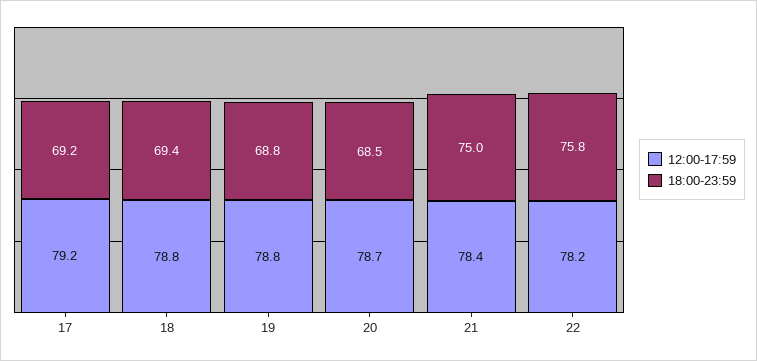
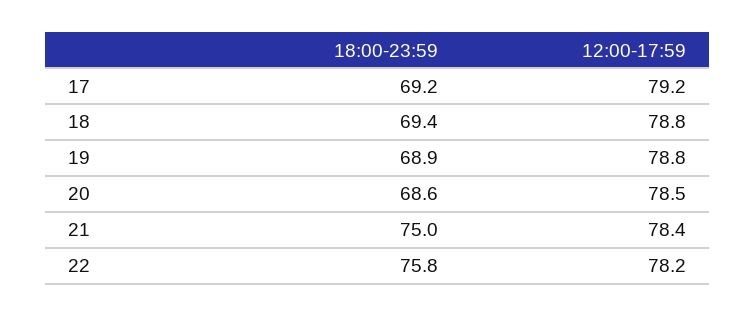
  {
    "12:00-17:59": {
      "17": 79.2,
      "18": 78.8,
      "19": 78.8,
-     "20": 78.7,
+     "20": 78.5,
      "21": 78.4,
      "22": 78.2
    },
    "18:00-23:59": {
      "17": 69.2,
      "18": 69.4,
-     "19": 68.8,
+     "19": 68.9,
-     "20": 68.5,
+     "20": 68.6,
      "21": 75,
      "22": 75.8
    }
  }

